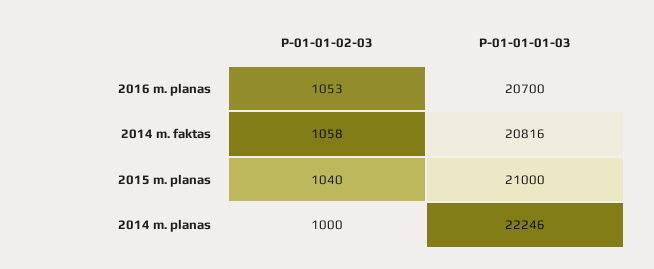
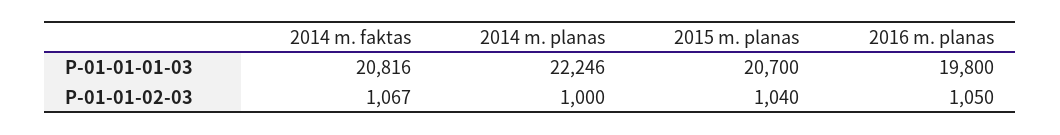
  {
    "P-01-01-02-03": {
-     "2016 m. planas": 1053,
+     "2016 m. planas": 1050,
-     "2014 m. faktas": 1058,
+     "2014 m. faktas": 1067,
      "2015 m. planas": 1040,
      "2014 m. planas": 1000
    },
    "P-01-01-01-03": {
-     "2016 m. planas": 20700,
+     "2016 m. planas": 19800,
      "2014 m. faktas": 20816,
-     "2015 m. planas": 21000,
+     "2015 m. planas": 20700,
      "2014 m. planas": 22246
    }
  }

